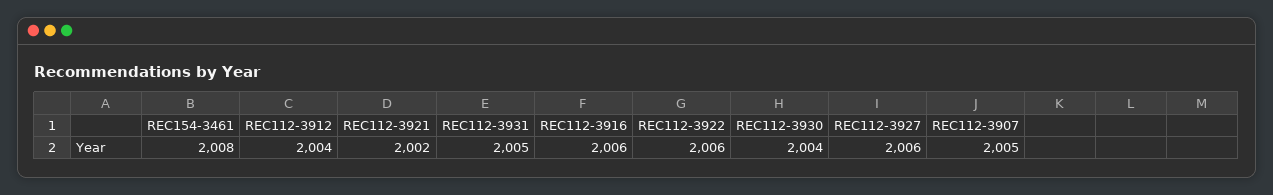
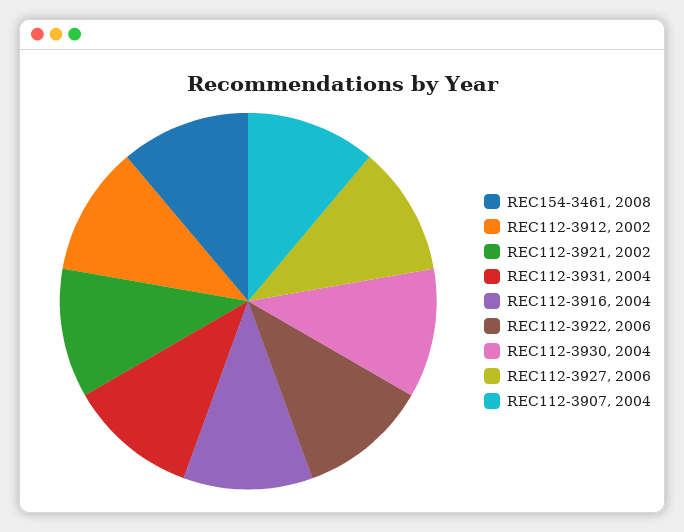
  {
    "REC154-3461": 2008,
-   "REC112-3912": 2004,
+   "REC112-3912": 2002,
    "REC112-3921": 2002,
-   "REC112-3931": 2005,
+   "REC112-3931": 2004,
-   "REC112-3916": 2006,
+   "REC112-3916": 2004,
    "REC112-3922": 2006,
    "REC112-3930": 2004,
    "REC112-3927": 2006,
-   "REC112-3907": 2005
+   "REC112-3907": 2004
  }

